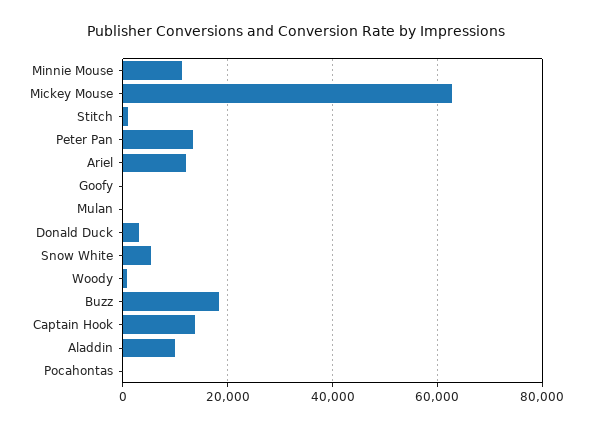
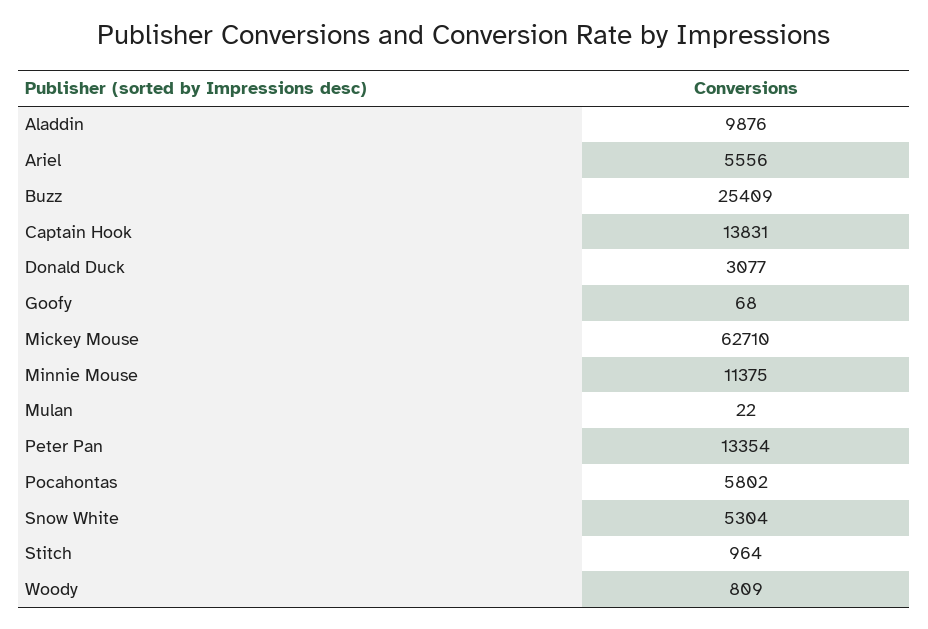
  {
    "Minnie Mouse": 11375,
    "Mickey Mouse": 62710,
    "Stitch": 964,
    "Peter Pan": 13354,
-   "Ariel": 12000,
+   "Ariel": 5556,
    "Goofy": 68,
    "Mulan": 22,
    "Donald Duck": 3077,
    "Snow White": 5304,
    "Woody": 809,
-   "Buzz": 18000,
+   "Buzz": 25409,
    "Captain Hook": 13831,
    "Aladdin": 9876,
-   "Pocahontas": 0
+   "Pocahontas": 5802
  }

